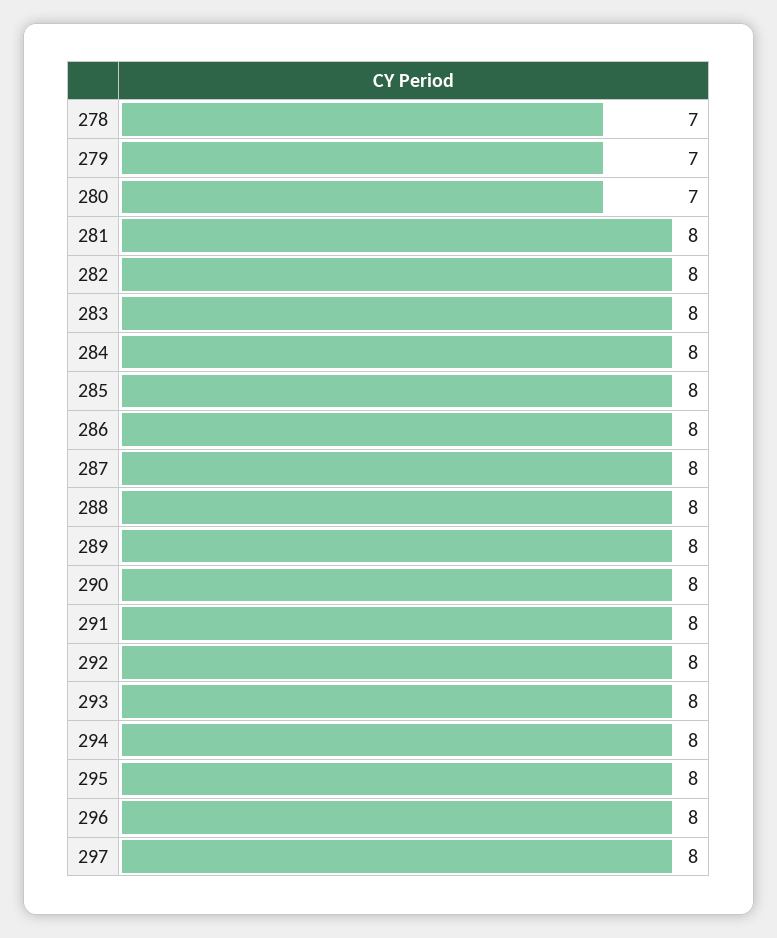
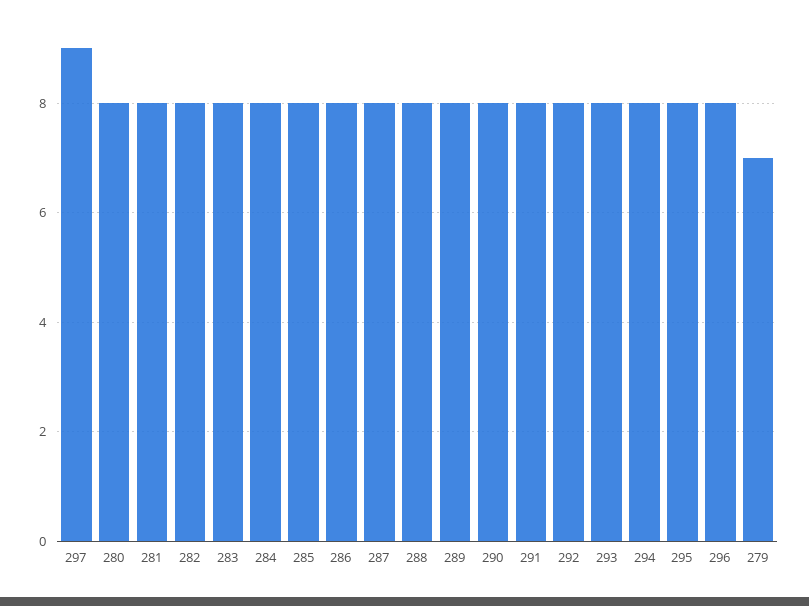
  {
-   "278": 7,
    "279": 7,
-   "280": 7,
+   "280": 8,
    "281": 8,
    "282": 8,
    "283": 8,
    "284": 8,
    "285": 8,
    "286": 8,
    "287": 8,
    "288": 8,
    "289": 8,
    "290": 8,
    "291": 8,
    "292": 8,
    "293": 8,
    "294": 8,
    "295": 8,
    "296": 8,
-   "297": 8
+   "297": 9
  }

